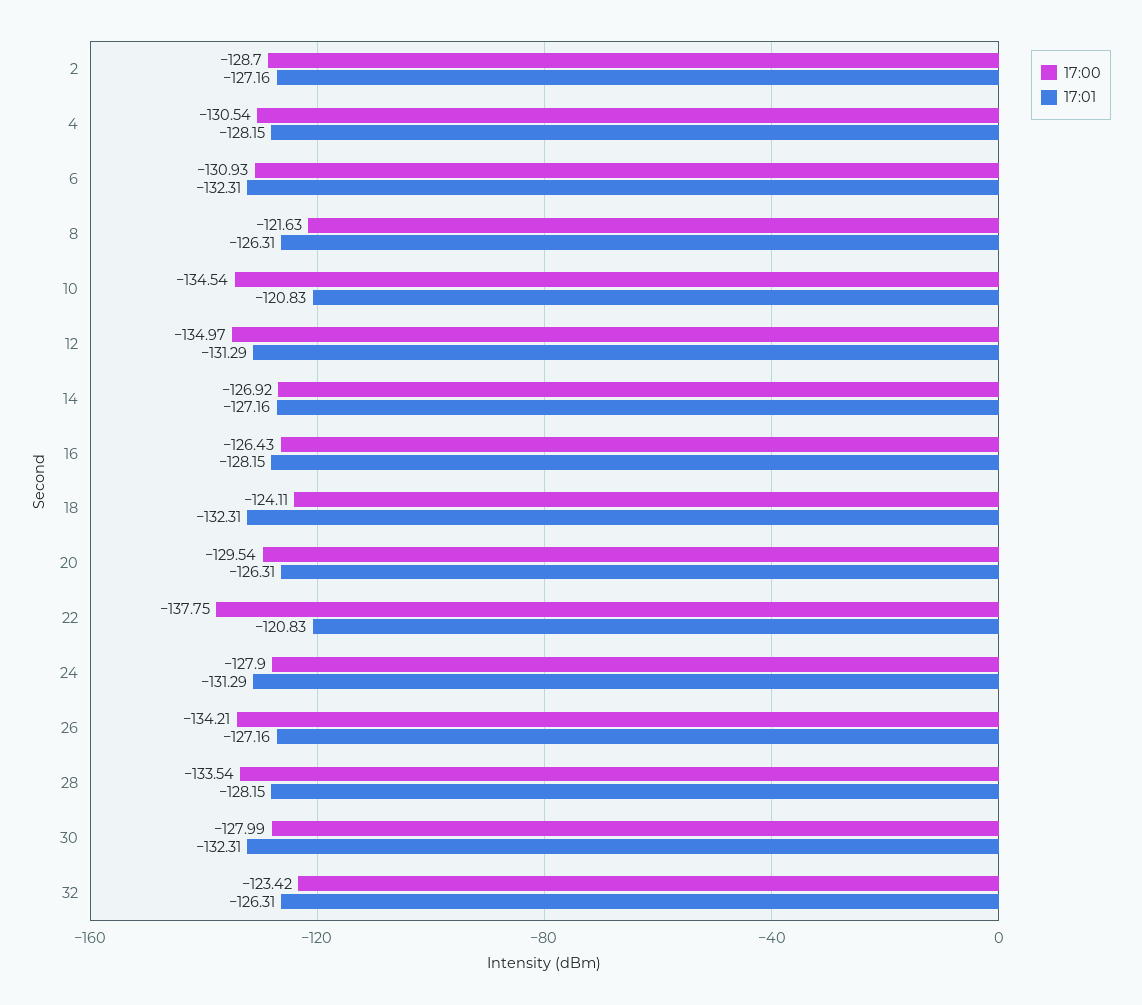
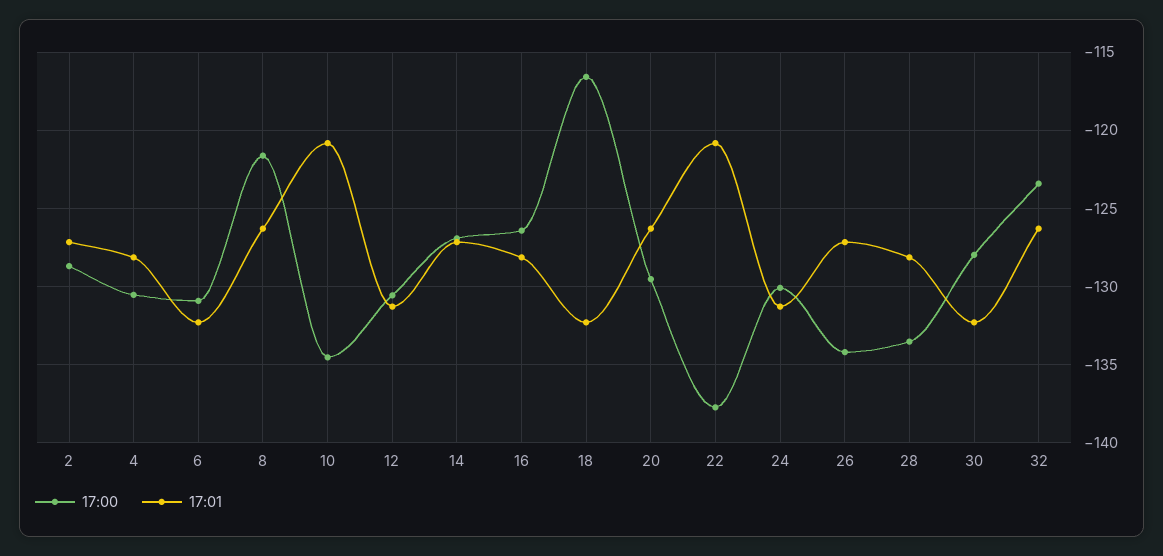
  {
    "17:00": {
      "2": -128.7,
      "4": -130.54,
      "6": -130.93,
      "8": -121.63,
      "10": -134.54,
-     "12": -134.97,
+     "12": -130.5,
      "14": -126.92,
      "16": -126.43,
-     "18": -124.11,
+     "18": -116.5,
      "20": -129.54,
      "22": -137.75,
-     "24": -127.9,
+     "24": -130,
      "26": -134.21,
      "28": -133.54,
      "30": -127.99,
      "32": -123.42
    },
    "17:01": {
      "2": -127.16,
      "4": -128.15,
      "6": -132.31,
      "8": -126.31,
      "10": -120.83,
      "12": -131.29,
      "14": -127.16,
      "16": -128.15,
      "18": -132.31,
      "20": -126.31,
      "22": -120.83,
      "24": -131.29,
      "26": -127.16,
      "28": -128.15,
      "30": -132.31,
      "32": -126.31
    }
  }

